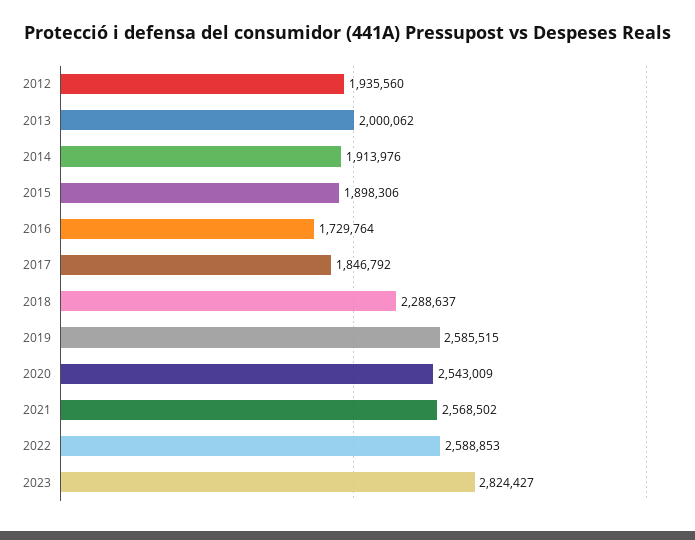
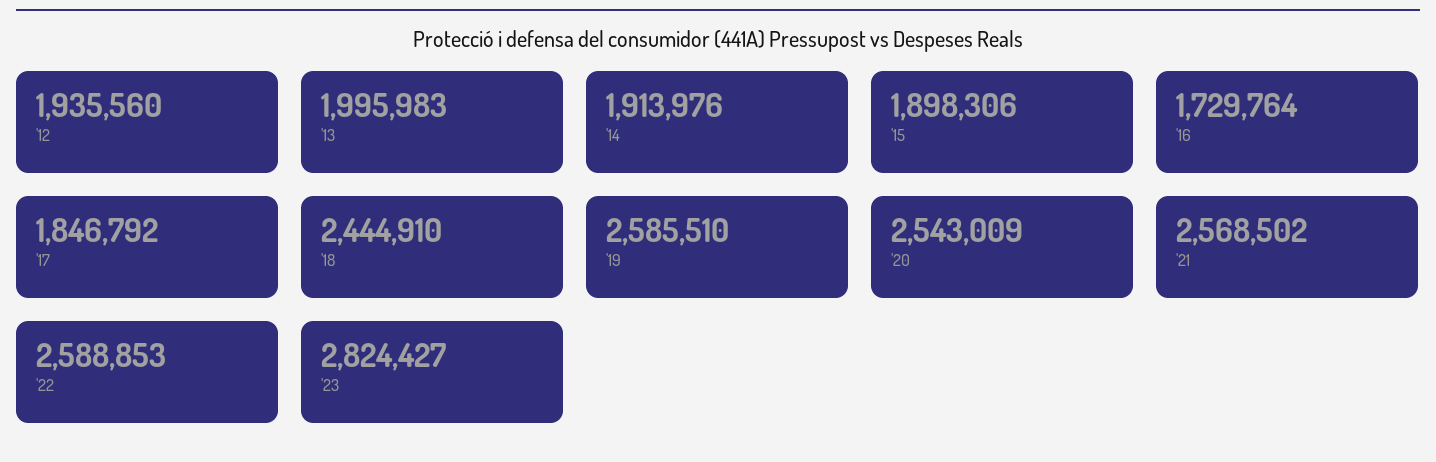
  {
    "2012": 1935560,
-   "2013": 2000062,
+   "2013": 1995983,
    "2014": 1913976,
    "2015": 1898306,
    "2016": 1729764,
    "2017": 1846792,
-   "2018": 2288637,
+   "2018": 2444910,
-   "2019": 2585515,
+   "2019": 2585510,
    "2020": 2543009,
    "2021": 2568502,
    "2022": 2588853,
    "2023": 2824427
  }

